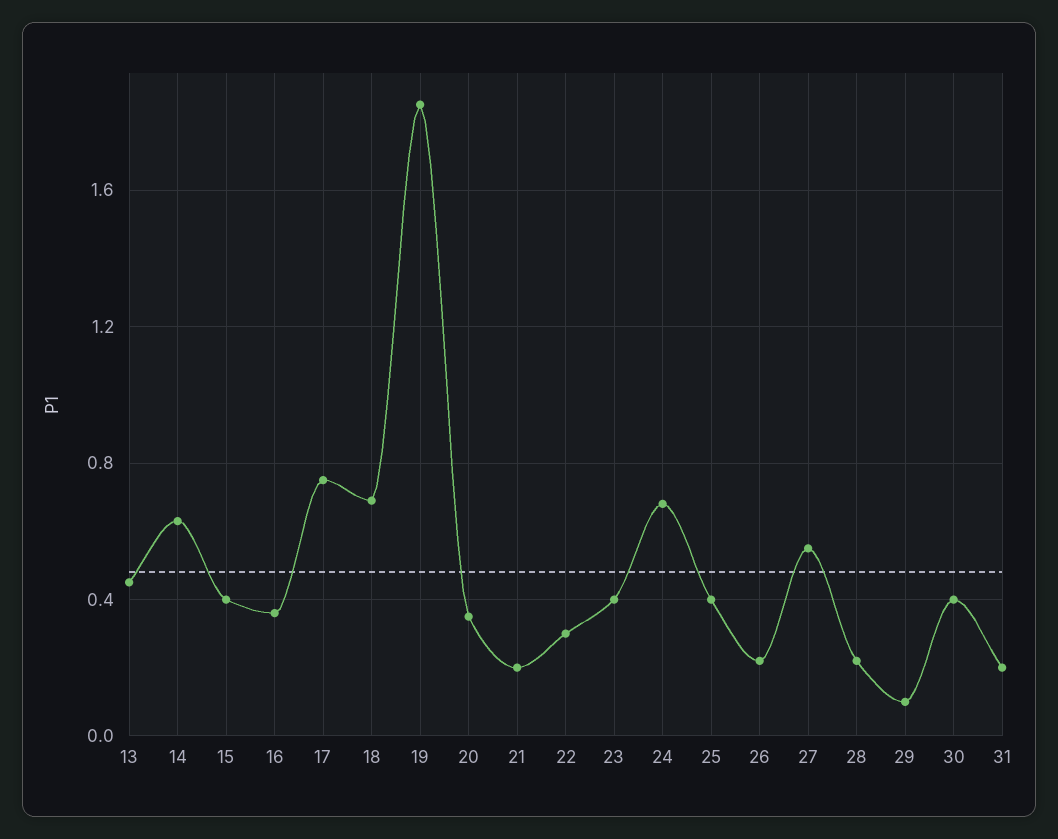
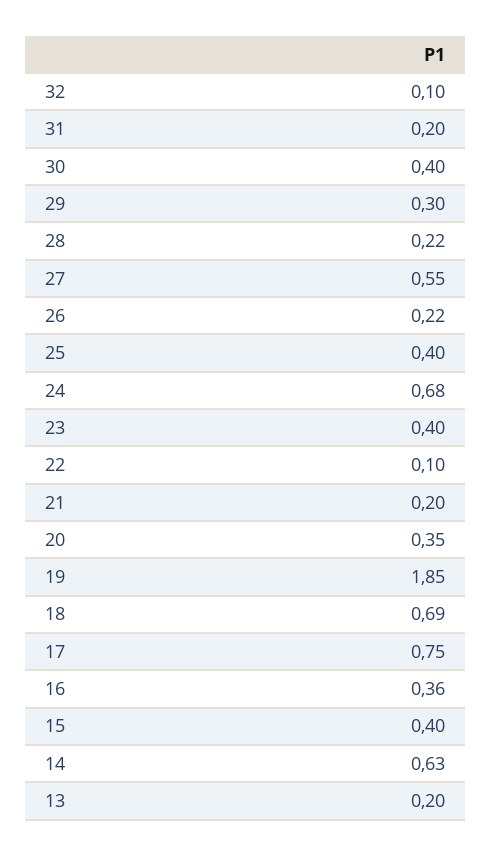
  {
-   "13": 0.45,
+   "13": 0.2,
    "14": 0.63,
    "15": 0.4,
    "16": 0.36,
    "17": 0.75,
    "18": 0.69,
    "19": 1.85,
    "20": 0.35,
    "21": 0.2,
-   "22": 0.3,
+   "22": 0.1,
    "23": 0.4,
    "24": 0.68,
    "25": 0.4,
    "26": 0.22,
    "27": 0.55,
    "28": 0.22,
-   "29": 0.1,
+   "29": 0.3,
    "30": 0.4,
-   "31": 0.2
+   "31": 0.2,
+   "32": 0.1
  }

